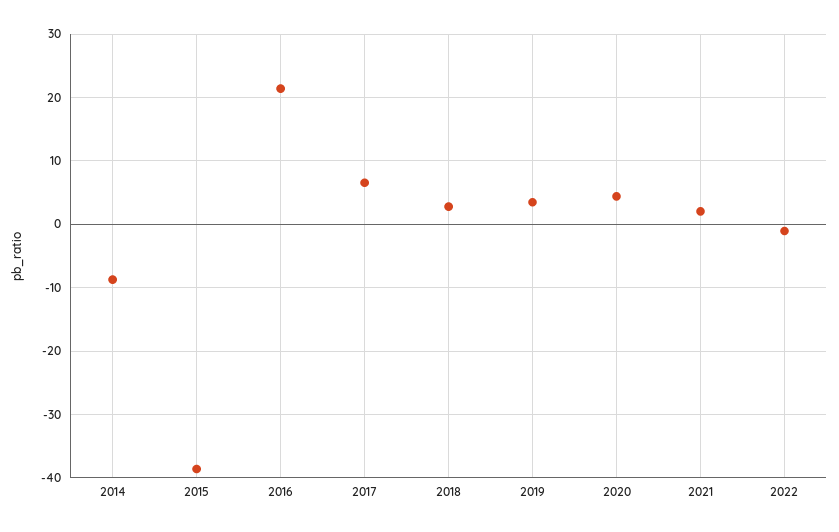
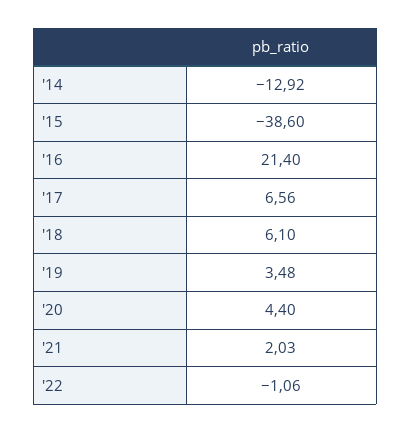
  {
-   "2014": -9,
+   "2014": -12.92,
    "2015": -38.6,
    "2016": 21.4,
    "2017": 6.56,
-   "2018": 3,
+   "2018": 6.1,
    "2019": 3.48,
    "2020": 4.4,
    "2021": 2.03,
    "2022": -1.06
  }

